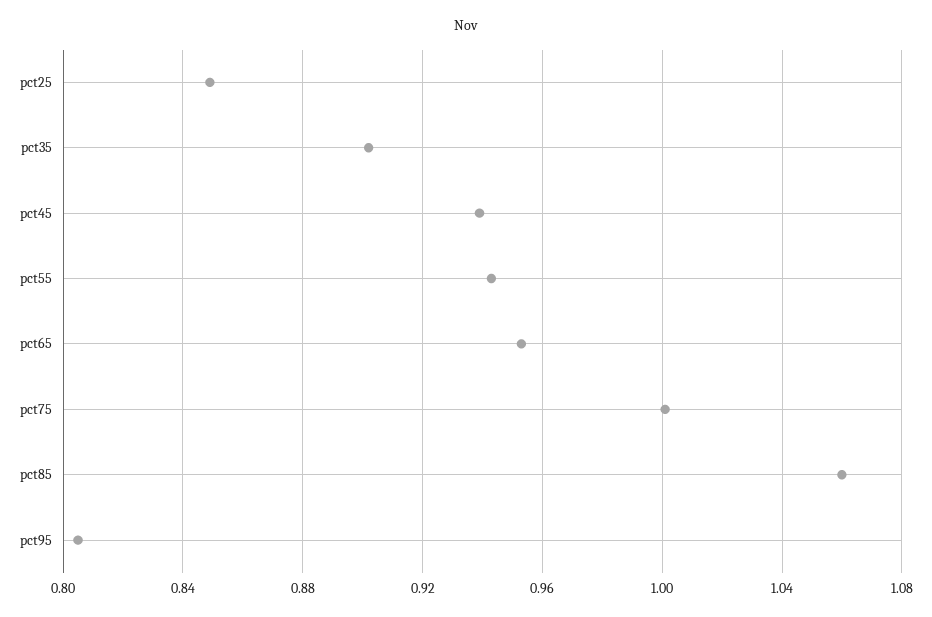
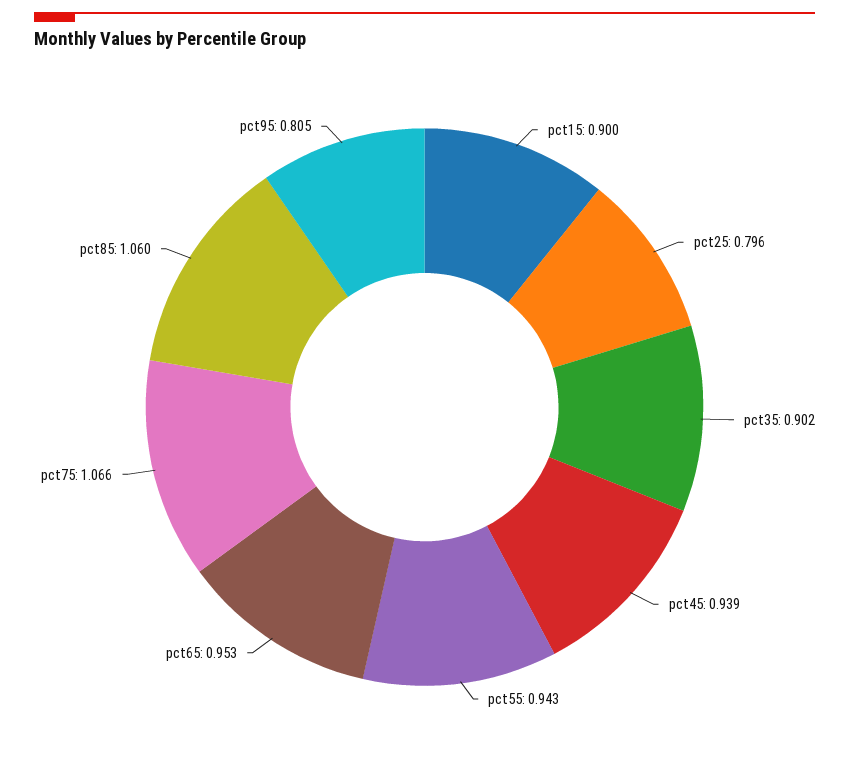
  {
-   "pct25": 0.85,
+   "pct25": 0.796,
    "pct35": 0.902,
    "pct45": 0.939,
    "pct55": 0.943,
    "pct65": 0.953,
-   "pct75": 1,
+   "pct75": 1.066,
    "pct85": 1.06,
-   "pct95": 0.805
+   "pct95": 0.805,
+   "pct15": 0.9
  }

